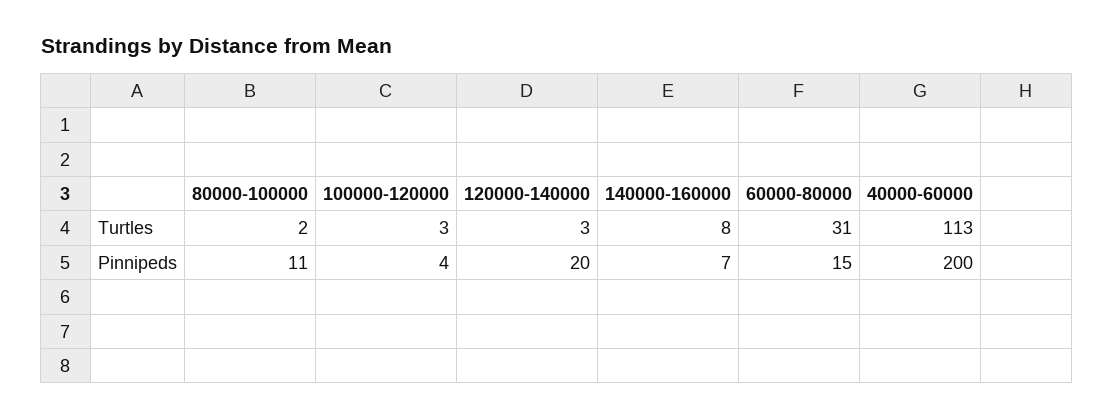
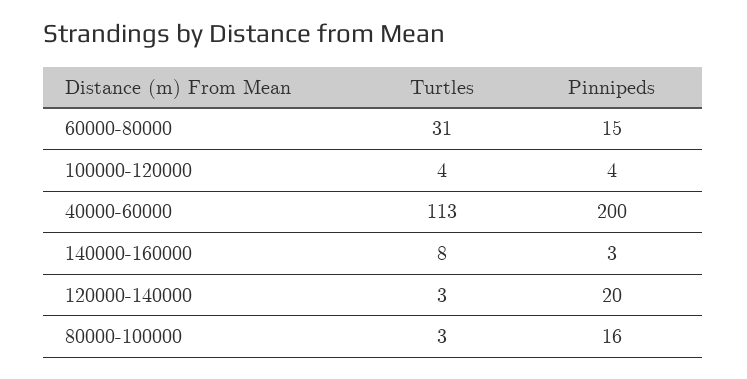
  {
    "80000-100000": {
-     "Turtles": 2,
+     "Turtles": 3,
-     "Pinnipeds": 11
+     "Pinnipeds": 16
    },
    "100000-120000": {
-     "Turtles": 3,
+     "Turtles": 4,
      "Pinnipeds": 4
    },
    "120000-140000": {
      "Turtles": 3,
      "Pinnipeds": 20
    },
    "140000-160000": {
      "Turtles": 8,
-     "Pinnipeds": 7
+     "Pinnipeds": 3
    },
    "60000-80000": {
      "Turtles": 31,
      "Pinnipeds": 15
    },
    "40000-60000": {
      "Turtles": 113,
      "Pinnipeds": 200
    }
  }

